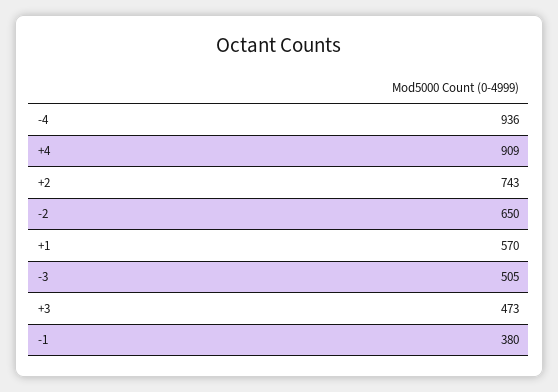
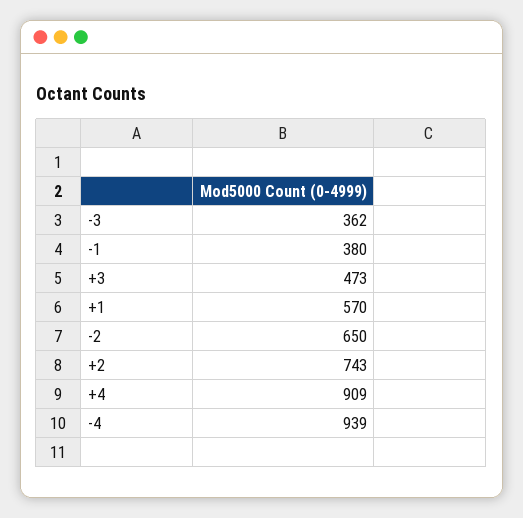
  {
-   "-4": 936,
+   "-4": 939,
    "+4": 909,
    "+2": 743,
    "-2": 650,
    "+1": 570,
-   "-3": 505,
+   "-3": 362,
    "+3": 473,
    "-1": 380
  }

